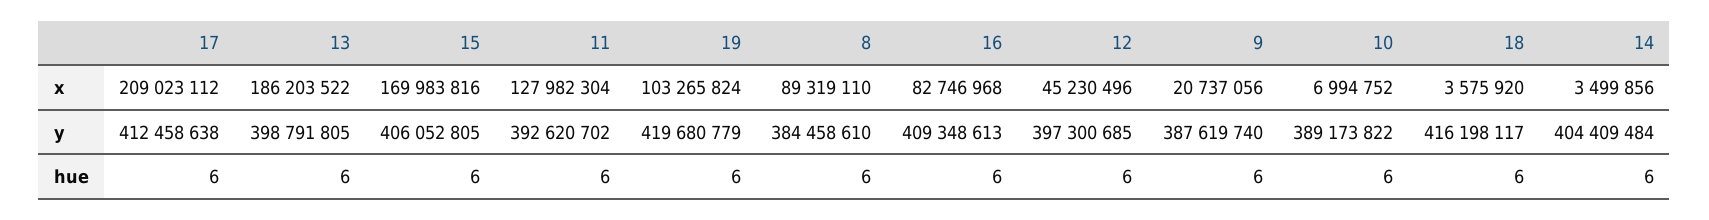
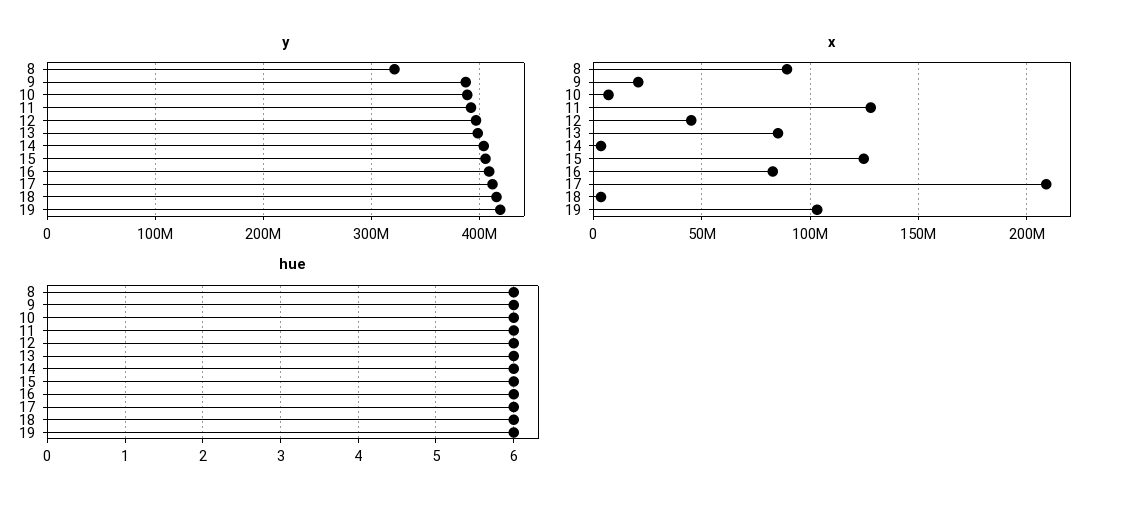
  {
    "x": {
      "17": 209023112,
-     "13": 186203522,
+     "13": 85000000,
-     "15": 169983816,
+     "15": 125000000,
      "11": 127982304,
      "19": 103265824,
      "8": 89319110,
      "16": 82746968,
      "12": 45230496,
      "9": 20737056,
      "10": 6994752,
      "18": 3575920,
      "14": 3499856
    },
    "y": {
      "17": 412458638,
      "13": 398791805,
      "15": 406052805,
      "11": 392620702,
      "19": 419680779,
-     "8": 384458610,
+     "8": 320000000,
      "16": 409348613,
      "12": 397300685,
      "9": 387619740,
      "10": 389173822,
      "18": 416198117,
      "14": 404409484
    },
    "hue": {
      "17": 6,
      "13": 6,
      "15": 6,
      "11": 6,
      "19": 6,
      "8": 6,
      "16": 6,
      "12": 6,
      "9": 6,
      "10": 6,
      "18": 6,
      "14": 6
    }
  }

